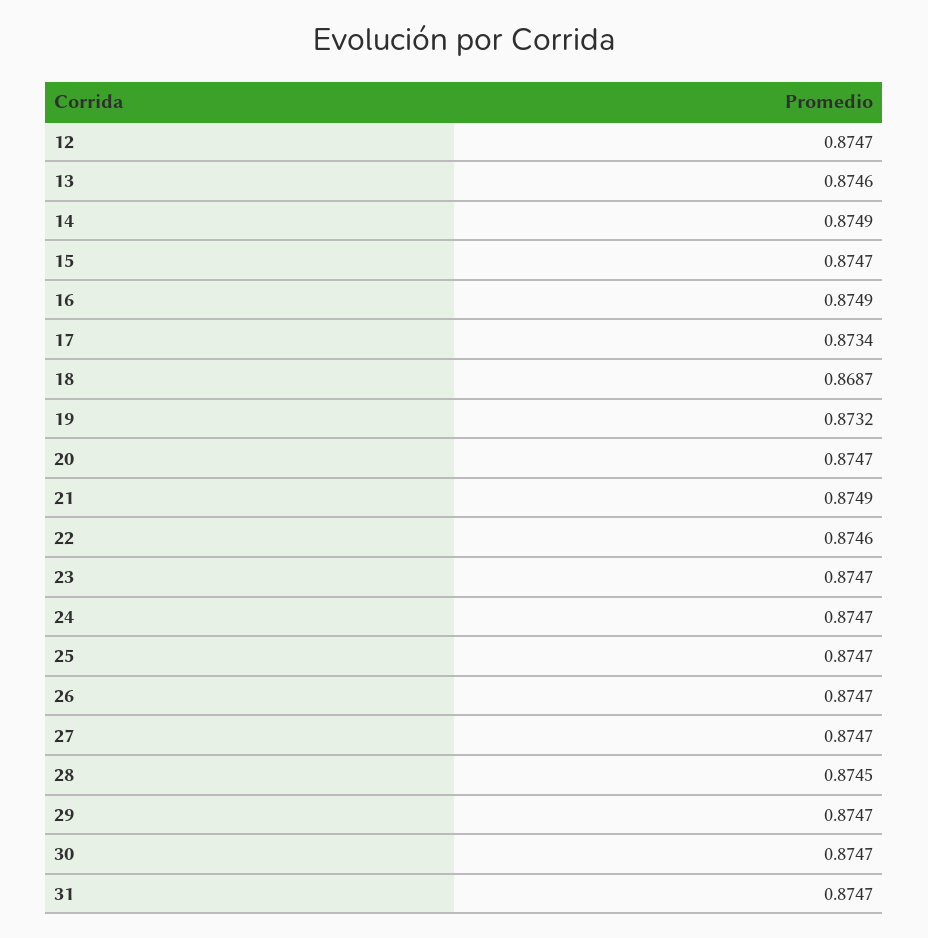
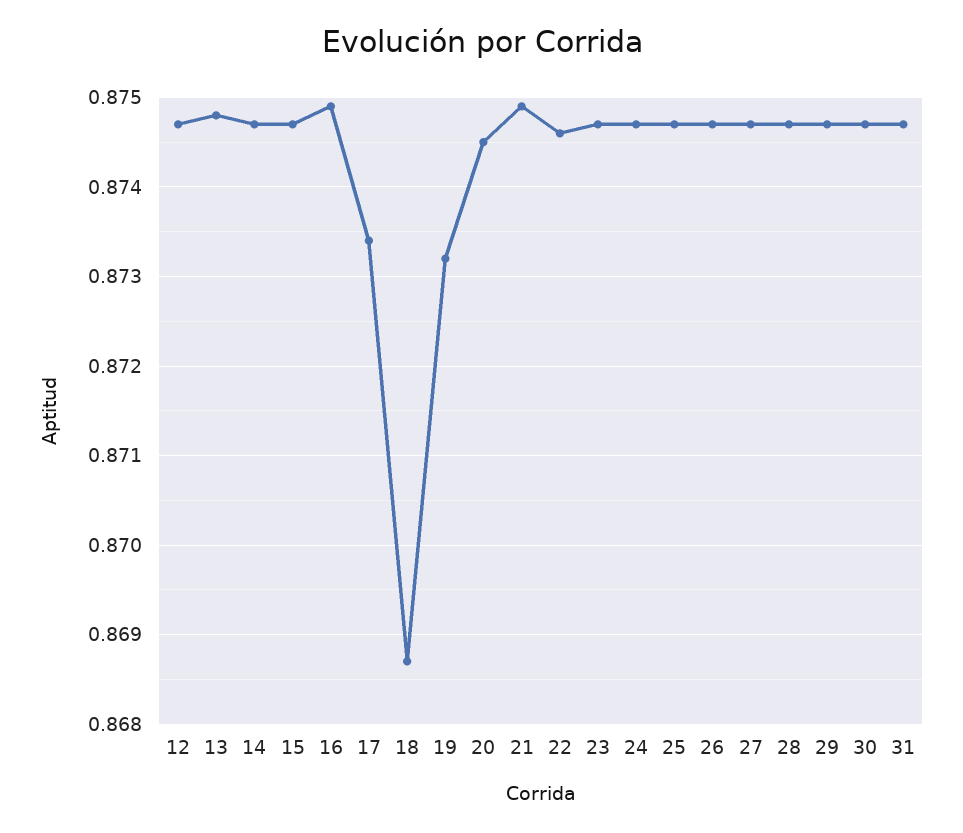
  {
    "12": 0.8747,
-   "13": 0.8746,
+   "13": 0.8748,
-   "14": 0.8749,
+   "14": 0.8747,
    "15": 0.8747,
    "16": 0.8749,
    "17": 0.8734,
    "18": 0.8687,
    "19": 0.8732,
-   "20": 0.8747,
+   "20": 0.8745,
    "21": 0.8749,
    "22": 0.8746,
    "23": 0.8747,
    "24": 0.8747,
    "25": 0.8747,
    "26": 0.8747,
    "27": 0.8747,
-   "28": 0.8745,
+   "28": 0.8747,
    "29": 0.8747,
    "30": 0.8747,
    "31": 0.8747
  }

